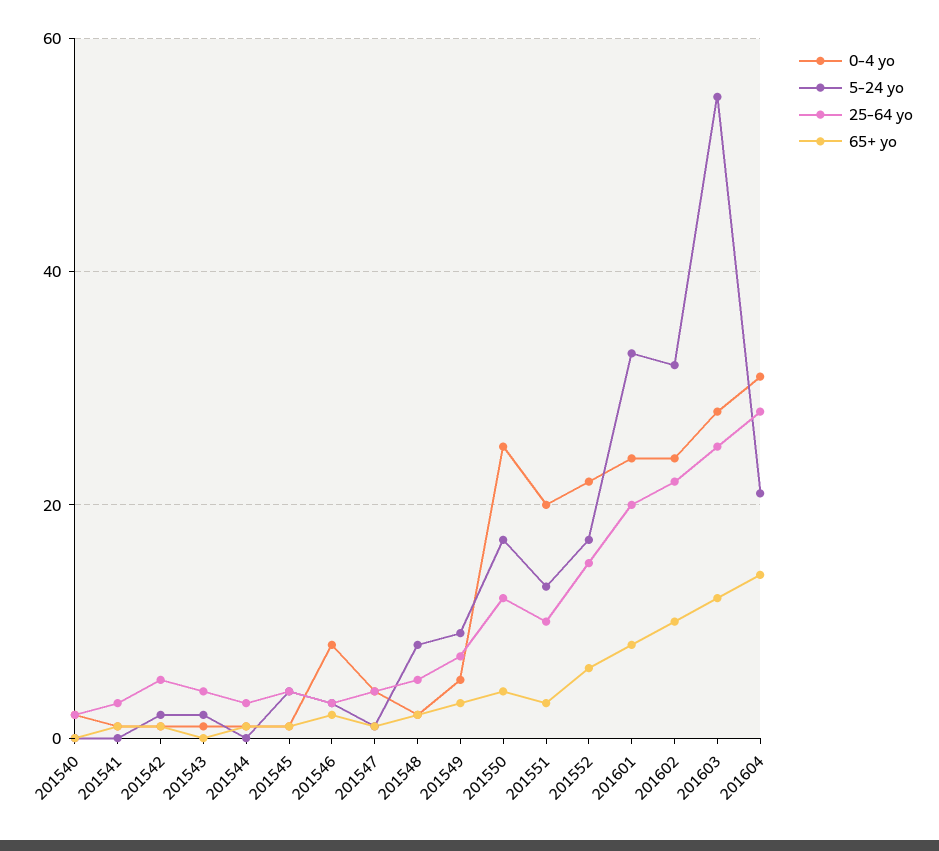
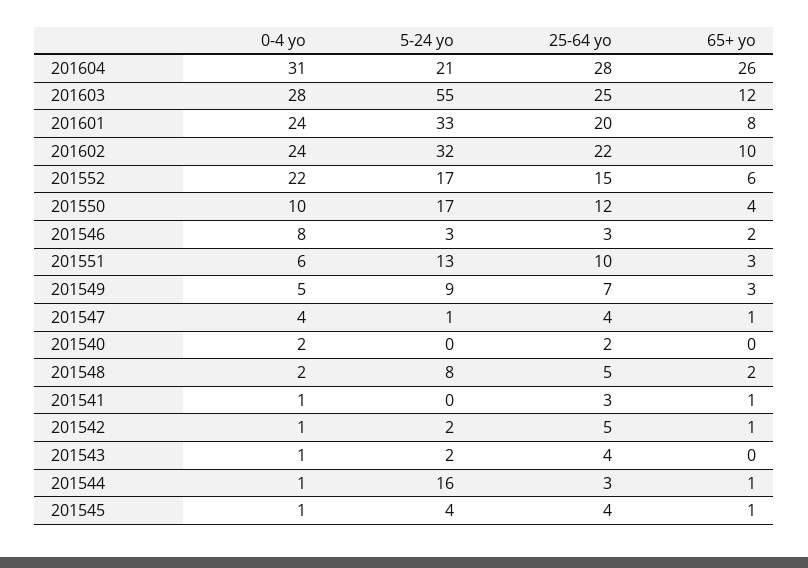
  {
    "0-4 yo": {
      "201540": 2,
      "201541": 1,
      "201542": 1,
      "201543": 1,
      "201544": 1,
      "201545": 1,
      "201546": 8,
      "201547": 4,
      "201548": 2,
      "201549": 5,
-     "201550": 25,
+     "201550": 10,
-     "201551": 20,
+     "201551": 6,
      "201552": 22,
      "201601": 24,
      "201602": 24,
      "201603": 28,
      "201604": 31
    },
    "5-24 yo": {
      "201540": 0,
      "201541": 0,
      "201542": 2,
      "201543": 2,
-     "201544": 0,
+     "201544": 16,
      "201545": 4,
      "201546": 3,
      "201547": 1,
      "201548": 8,
      "201549": 9,
      "201550": 17,
      "201551": 13,
      "201552": 17,
      "201601": 33,
      "201602": 32,
      "201603": 55,
      "201604": 21
    },
    "25-64 yo": {
      "201540": 2,
      "201541": 3,
      "201542": 5,
      "201543": 4,
      "201544": 3,
      "201545": 4,
      "201546": 3,
      "201547": 4,
      "201548": 5,
      "201549": 7,
      "201550": 12,
      "201551": 10,
      "201552": 15,
      "201601": 20,
      "201602": 22,
      "201603": 25,
      "201604": 28
    },
    "65+ yo": {
      "201540": 0,
      "201541": 1,
      "201542": 1,
      "201543": 0,
      "201544": 1,
      "201545": 1,
      "201546": 2,
      "201547": 1,
      "201548": 2,
      "201549": 3,
      "201550": 4,
      "201551": 3,
      "201552": 6,
      "201601": 8,
      "201602": 10,
      "201603": 12,
-     "201604": 15
+     "201604": 26
    }
  }

